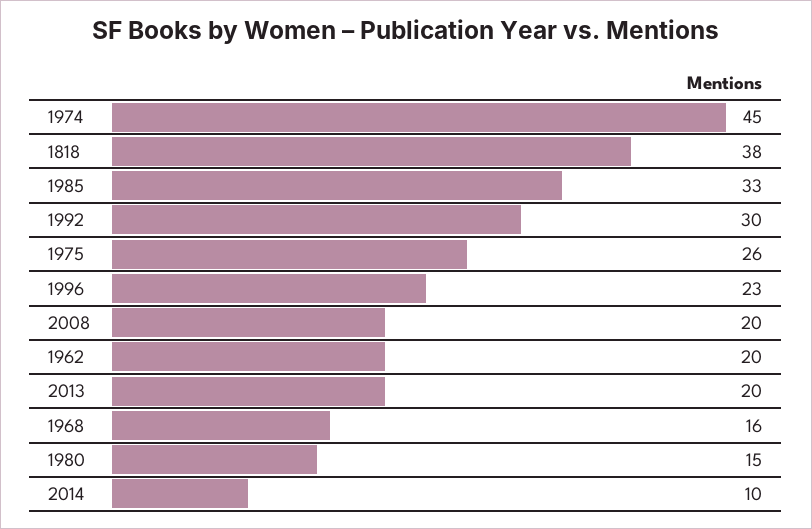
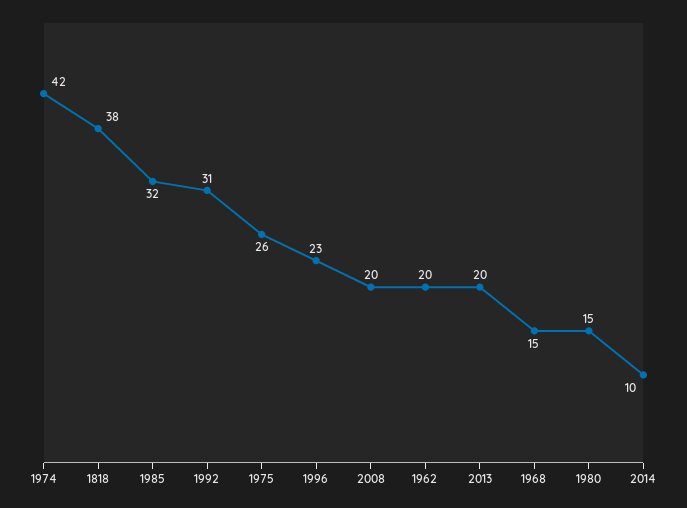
  {
-   "1974": 45,
+   "1974": 42,
    "1818": 38,
-   "1985": 33,
+   "1985": 32,
-   "1992": 30,
+   "1992": 31,
    "1975": 26,
    "1996": 23,
    "2008": 20,
    "1962": 20,
    "2013": 20,
-   "1968": 16,
+   "1968": 15,
    "1980": 15,
    "2014": 10
  }

